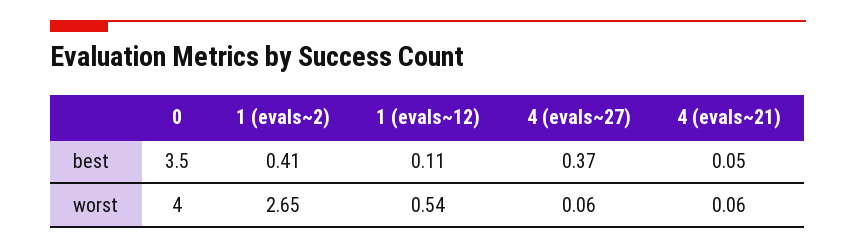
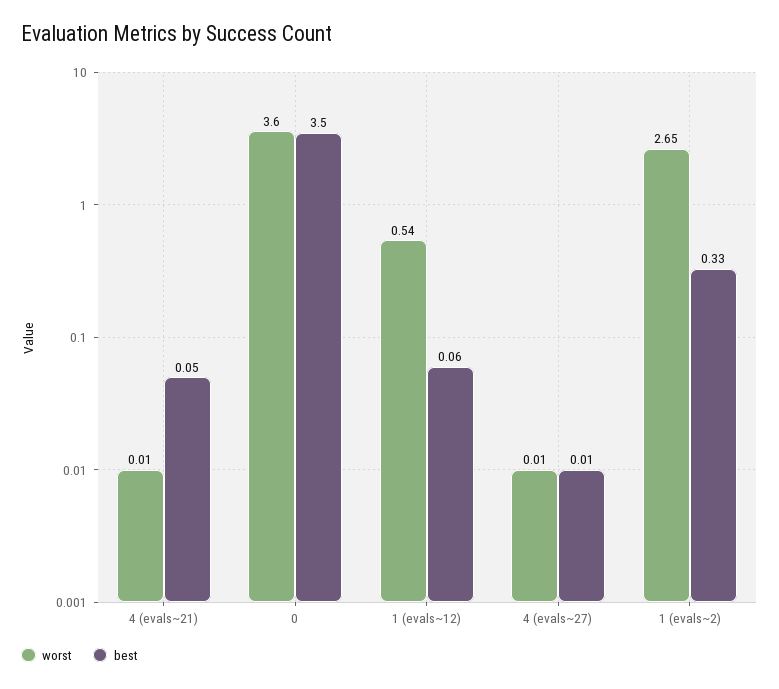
  {
    "best": {
      "0": 3.5,
-     "1 (evals~2)": 0.41,
+     "1 (evals~2)": 0.33,
-     "1 (evals~12)": 0.11,
+     "1 (evals~12)": 0.06,
-     "4 (evals~27)": 0.37,
+     "4 (evals~27)": 0.01,
      "4 (evals~21)": 0.05
    },
    "worst": {
-     "0": 4,
+     "0": 3.6,
      "1 (evals~2)": 2.65,
      "1 (evals~12)": 0.54,
-     "4 (evals~27)": 0.06,
+     "4 (evals~27)": 0.01,
-     "4 (evals~21)": 0.06
+     "4 (evals~21)": 0.01
    }
  }

